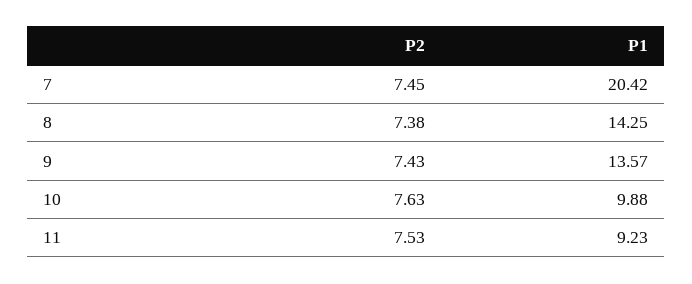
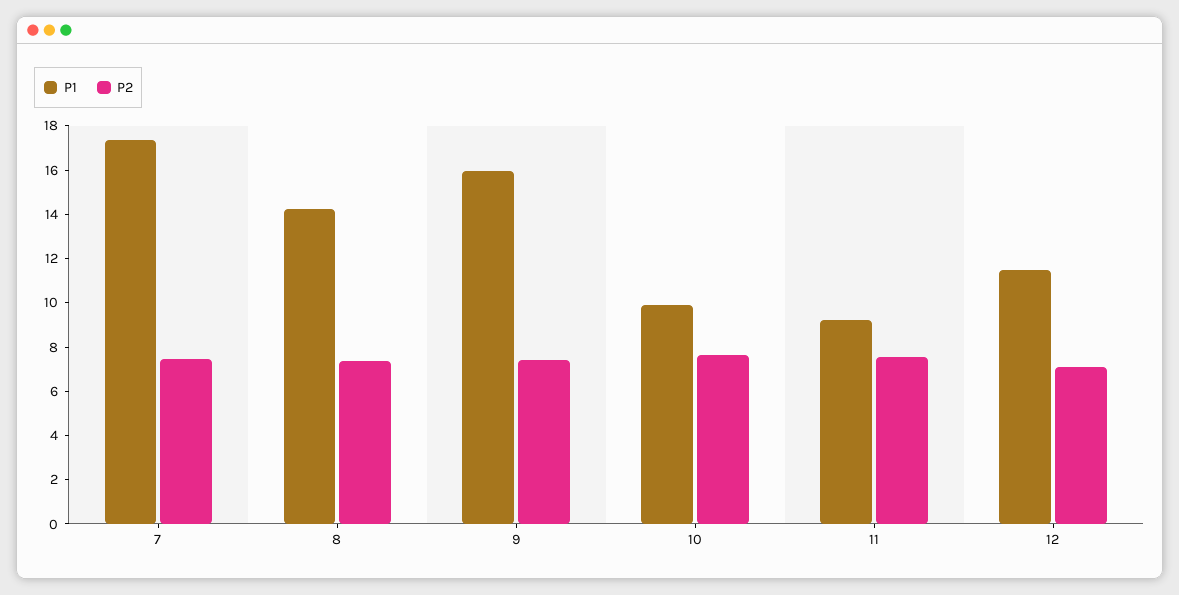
  {
    "P2": {
      "7": 7.45,
      "8": 7.38,
      "9": 7.43,
      "10": 7.63,
-     "11": 7.53
+     "11": 7.53,
+     "12": 7
    },
    "P1": {
-     "7": 20.42,
+     "7": 17.5,
      "8": 14.25,
-     "9": 13.57,
+     "9": 16,
      "10": 9.88,
-     "11": 9.23
+     "11": 9.23,
+     "12": 11.5
    }
  }

